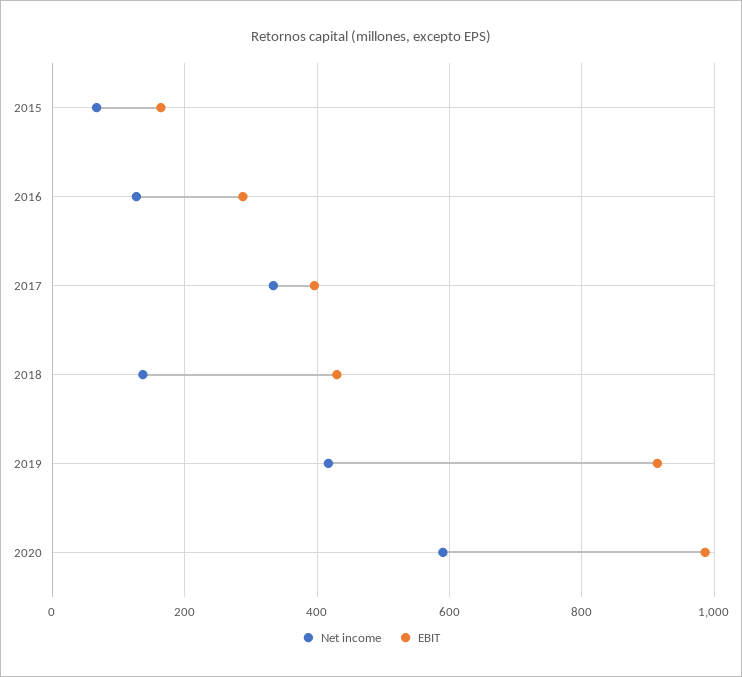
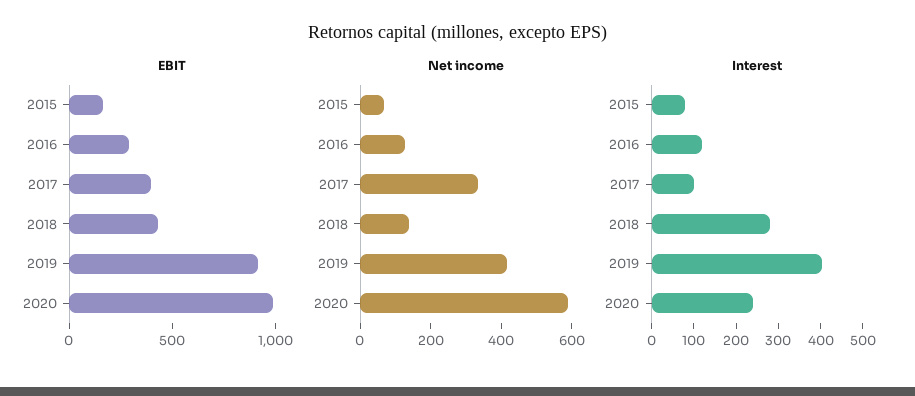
  {
    "Net income": {
      "2015": 60,
      "2016": 120,
      "2017": 340,
      "2018": 140,
      "2019": 420,
      "2020": 600
    },
    "EBIT": {
      "2015": 160,
      "2016": 280,
      "2017": 400,
      "2018": 440,
      "2019": 920,
      "2020": 980
-   }
+   },
+   "Interest": {
+     "2015": 80,
+     "2016": 120,
+     "2017": 100,
+     "2018": 280,
+     "2019": 400,
+     "2020": 240
+   }
  }

